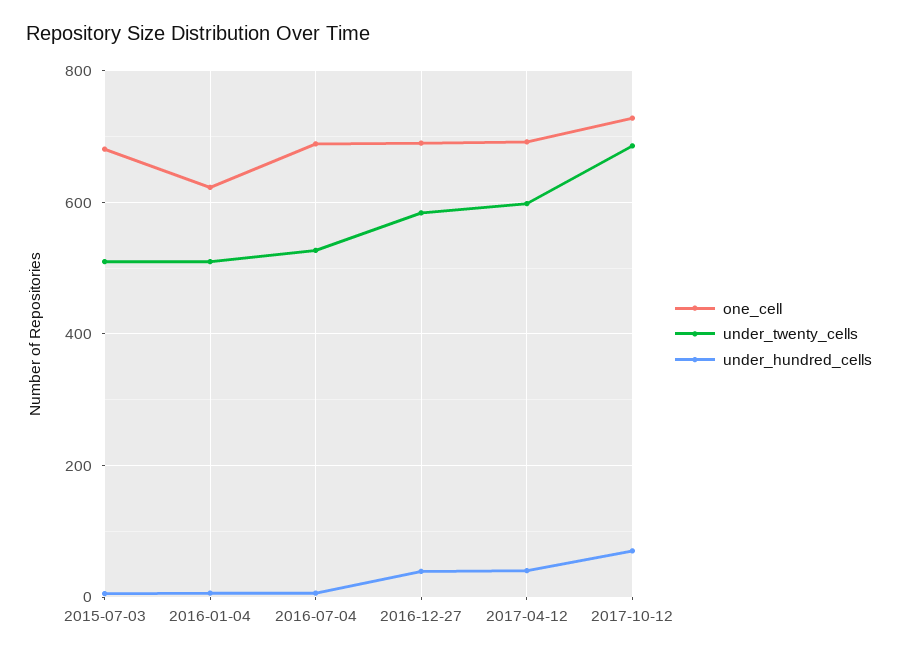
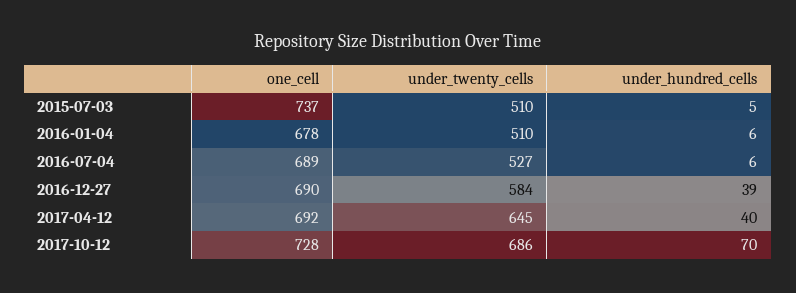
  {
    "one_cell": {
-     "2015-07-03": 680,
+     "2015-07-03": 737,
-     "2016-01-04": 620,
+     "2016-01-04": 678,
      "2016-07-04": 689,
      "2016-12-27": 690,
      "2017-04-12": 692,
      "2017-10-12": 728
    },
    "under_twenty_cells": {
      "2015-07-03": 510,
      "2016-01-04": 510,
      "2016-07-04": 527,
      "2016-12-27": 584,
-     "2017-04-12": 600,
+     "2017-04-12": 645,
      "2017-10-12": 686
    },
    "under_hundred_cells": {
      "2015-07-03": 5,
      "2016-01-04": 6,
      "2016-07-04": 6,
      "2016-12-27": 39,
      "2017-04-12": 40,
      "2017-10-12": 70
    }
  }

